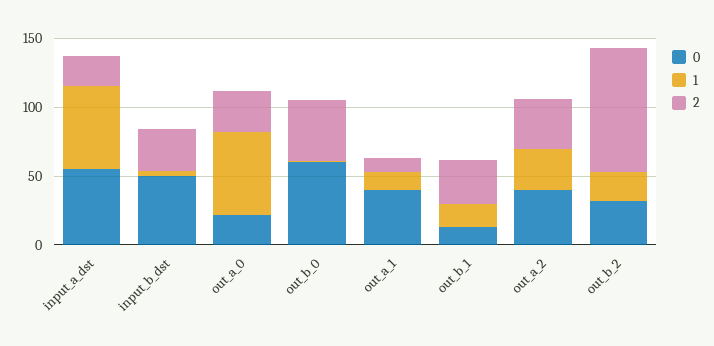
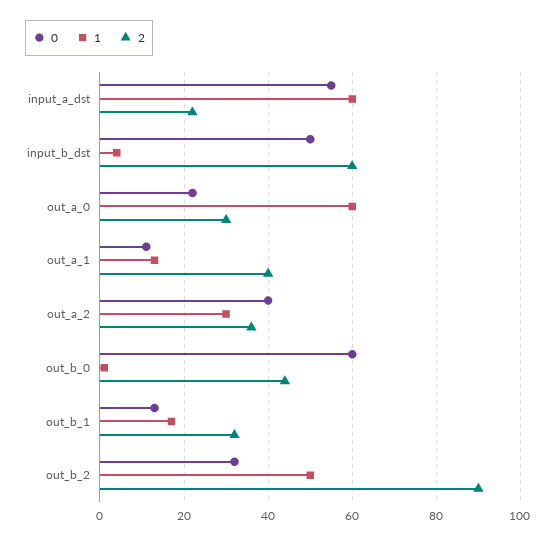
  {
    "0": {
      "input_a_dst": 55,
      "input_b_dst": 50,
      "out_a_0": 20,
      "out_b_0": 60,
-     "out_a_1": 40,
+     "out_a_1": 10,
      "out_b_1": 15,
      "out_a_2": 40,
      "out_b_2": 30
    },
    "1": {
      "input_a_dst": 60,
      "input_b_dst": 5,
      "out_a_0": 60,
      "out_b_0": 0,
      "out_a_1": 15,
      "out_b_1": 15,
      "out_a_2": 30,
-     "out_b_2": 20
+     "out_b_2": 50
    },
    "2": {
      "input_a_dst": 20,
-     "input_b_dst": 30,
+     "input_b_dst": 60,
      "out_a_0": 30,
      "out_b_0": 45,
-     "out_a_1": 10,
+     "out_a_1": 40,
      "out_b_1": 30,
      "out_a_2": 35,
      "out_b_2": 90
    }
  }

